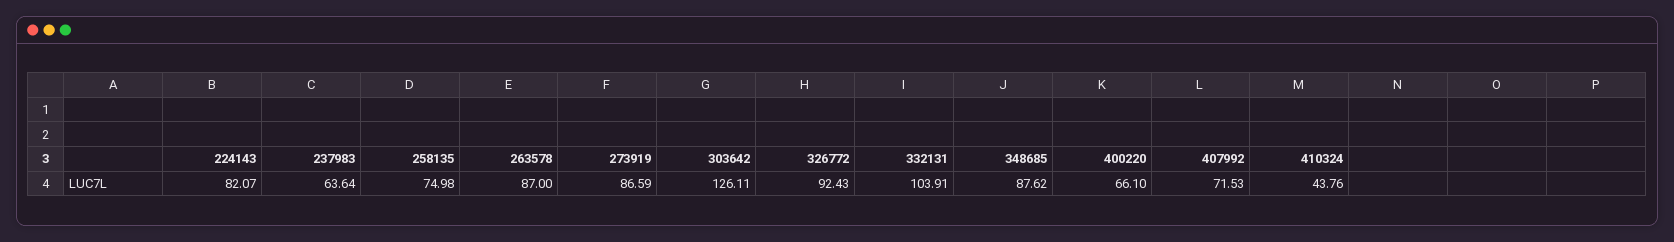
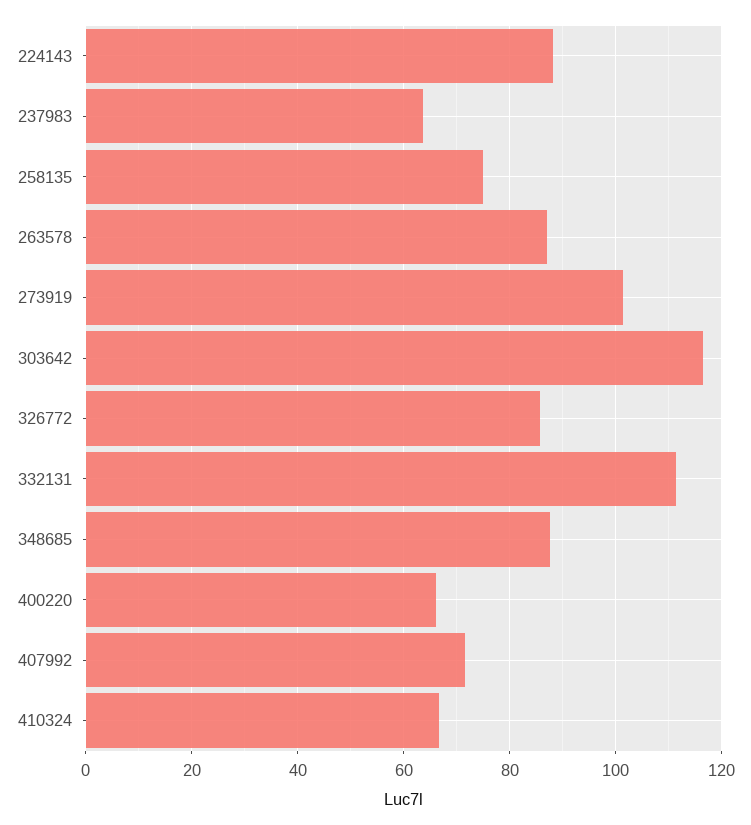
  {
-   "224143": 82.07,
+   "224143": 88,
    "237983": 63.64,
    "258135": 74.98,
    "263578": 87,
-   "273919": 86.59,
+   "273919": 102,
-   "303642": 126.11,
+   "303642": 116,
-   "326772": 92.43,
+   "326772": 86,
-   "332131": 103.91,
+   "332131": 112,
    "348685": 87.62,
    "400220": 66.1,
    "407992": 71.53,
-   "410324": 43.76
+   "410324": 66
  }

